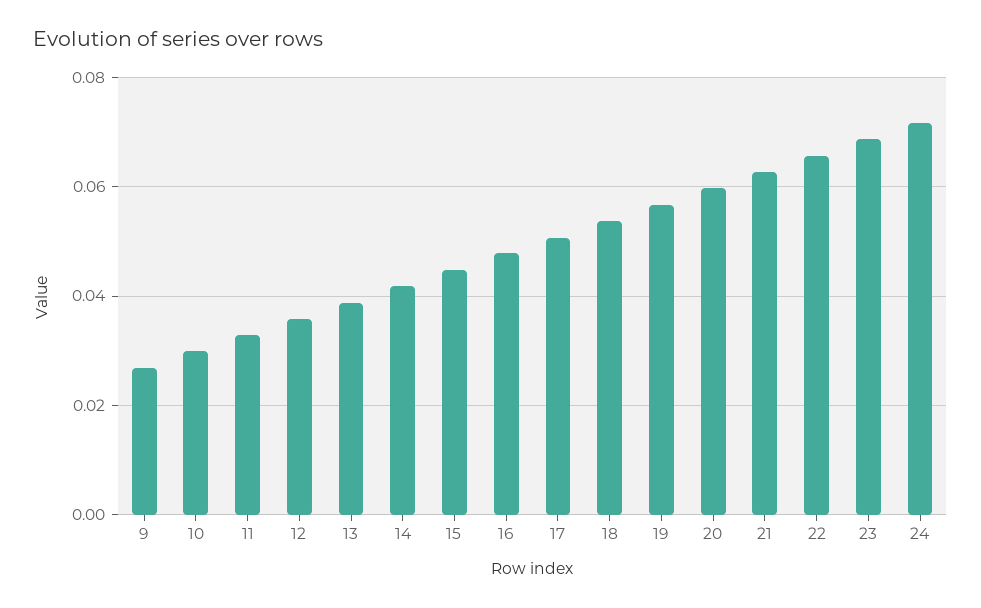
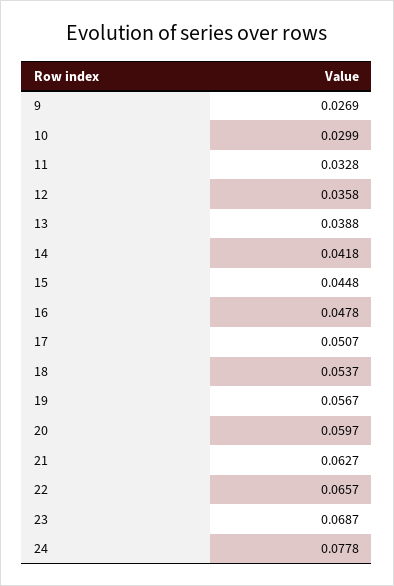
  {
    "9": 0.0269,
    "10": 0.0299,
    "11": 0.0328,
    "12": 0.0358,
    "13": 0.0388,
    "14": 0.0418,
    "15": 0.0448,
    "16": 0.0478,
    "17": 0.0507,
    "18": 0.0537,
    "19": 0.0567,
    "20": 0.0597,
    "21": 0.0627,
    "22": 0.0657,
    "23": 0.0687,
-   "24": 0.072
+   "24": 0.0778
  }

